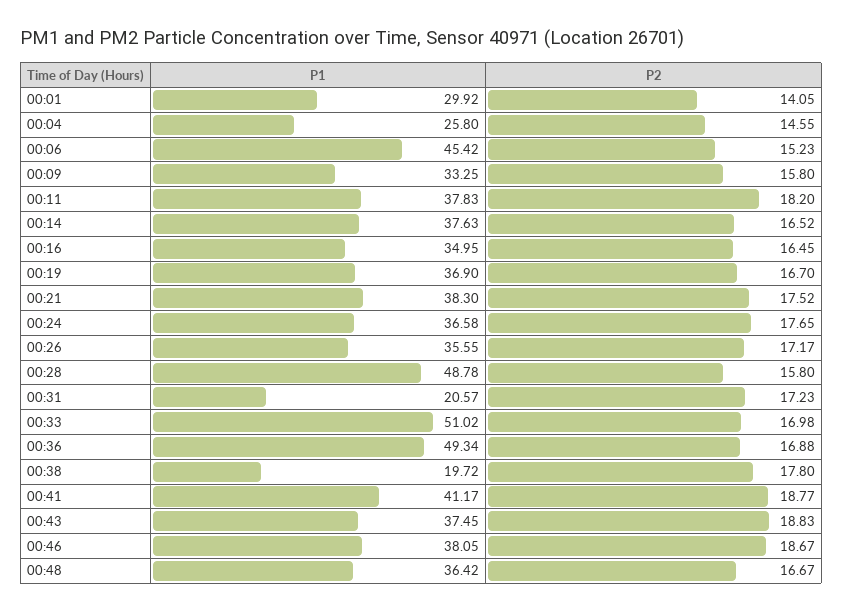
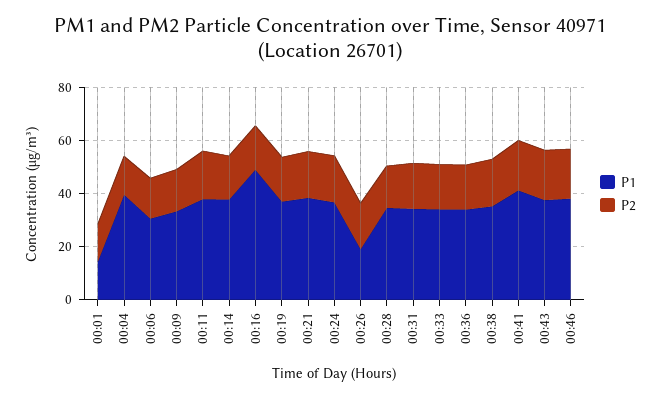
  {
    "P1": {
-     "00:01": 29.92,
+     "00:01": 15,
-     "00:04": 25.8,
+     "00:04": 40,
-     "00:06": 45.42,
+     "00:06": 30,
      "00:09": 33.25,
      "00:11": 37.83,
      "00:14": 37.63,
-     "00:16": 34.95,
+     "00:16": 50,
      "00:19": 36.9,
      "00:21": 38.3,
      "00:24": 36.58,
-     "00:26": 35.55,
+     "00:26": 20,
-     "00:28": 48.78,
+     "00:28": 35,
-     "00:31": 20.57,
+     "00:31": 35,
-     "00:33": 51.02,
+     "00:33": 35,
-     "00:36": 49.34,
+     "00:36": 35,
-     "00:38": 19.72,
+     "00:38": 35,
      "00:41": 41.17,
      "00:43": 37.45,
-     "00:46": 38.05,
+     "00:46": 38.05
-     "00:48": 36.42
    },
    "P2": {
      "00:01": 14.05,
      "00:04": 14.55,
      "00:06": 15.23,
      "00:09": 15.8,
      "00:11": 18.2,
      "00:14": 16.52,
      "00:16": 16.45,
      "00:19": 16.7,
      "00:21": 17.52,
      "00:24": 17.65,
      "00:26": 17.17,
      "00:28": 15.8,
      "00:31": 17.23,
      "00:33": 16.98,
      "00:36": 16.88,
      "00:38": 17.8,
      "00:41": 18.77,
      "00:43": 18.83,
-     "00:46": 18.67,
+     "00:46": 18.67
-     "00:48": 16.67
    }
  }

